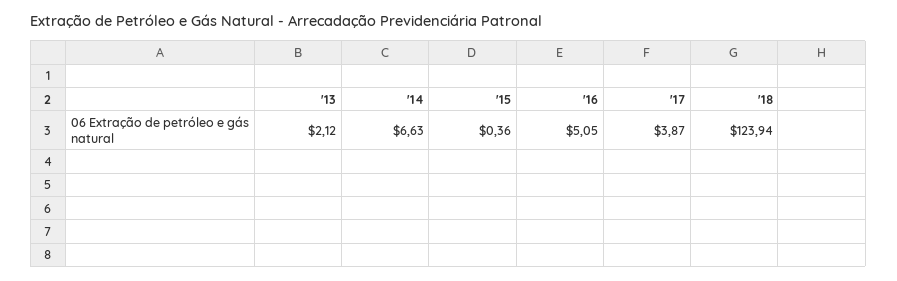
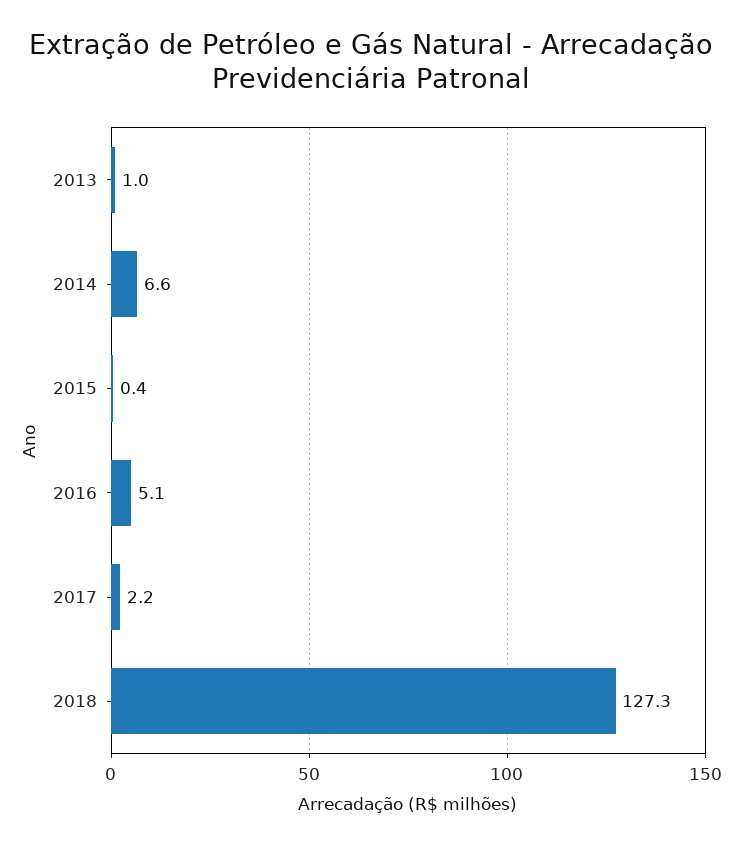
  {
-   "'13": 2.12,
+   "'13": 1,
    "'14": 6.63,
    "'15": 0.36,
    "'16": 5.05,
-   "'17": 3.87,
+   "'17": 2.2,
-   "'18": 123.94
+   "'18": 127.3
  }

